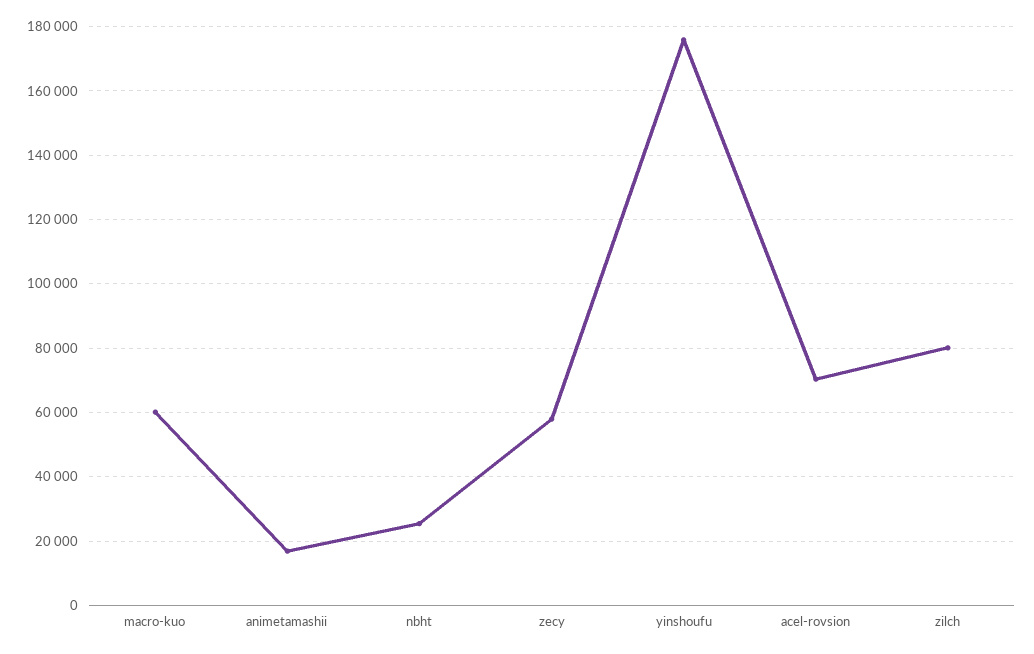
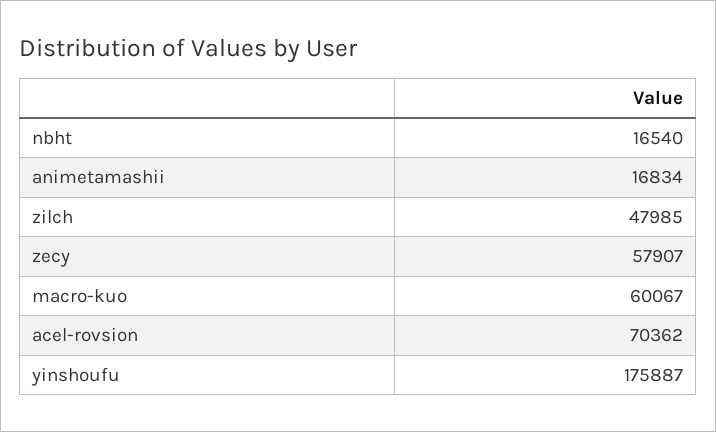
  {
    "macro-kuo": 60067,
    "animetamashii": 16834,
-   "nbht": 26000,
+   "nbht": 16540,
    "zecy": 57907,
    "yinshoufu": 175887,
    "acel-rovsion": 70362,
-   "zilch": 80000
+   "zilch": 47985
  }

